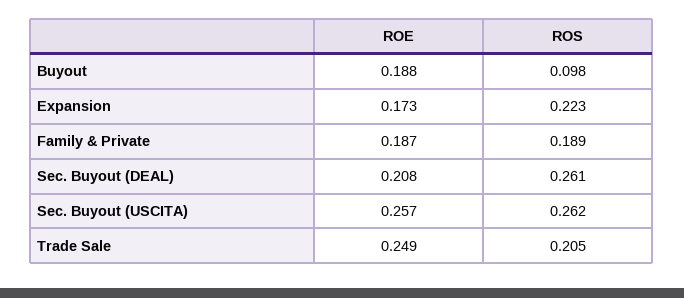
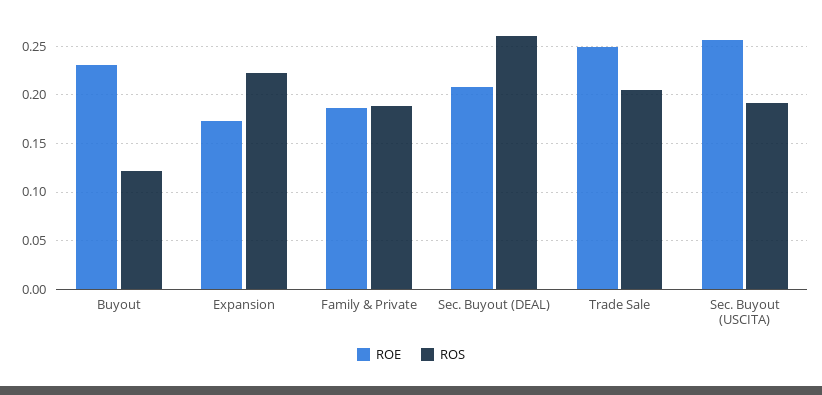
  {
    "ROE": {
-     "Buyout": 0.188,
+     "Buyout": 0.23,
      "Expansion": 0.173,
      "Family & Private": 0.187,
      "Sec. Buyout (DEAL)": 0.208,
      "Sec. Buyout (USCITA)": 0.257,
      "Trade Sale": 0.249
    },
    "ROS": {
-     "Buyout": 0.098,
+     "Buyout": 0.12,
      "Expansion": 0.223,
      "Family & Private": 0.189,
      "Sec. Buyout (DEAL)": 0.261,
-     "Sec. Buyout (USCITA)": 0.262,
+     "Sec. Buyout (USCITA)": 0.19,
      "Trade Sale": 0.205
    }
  }

